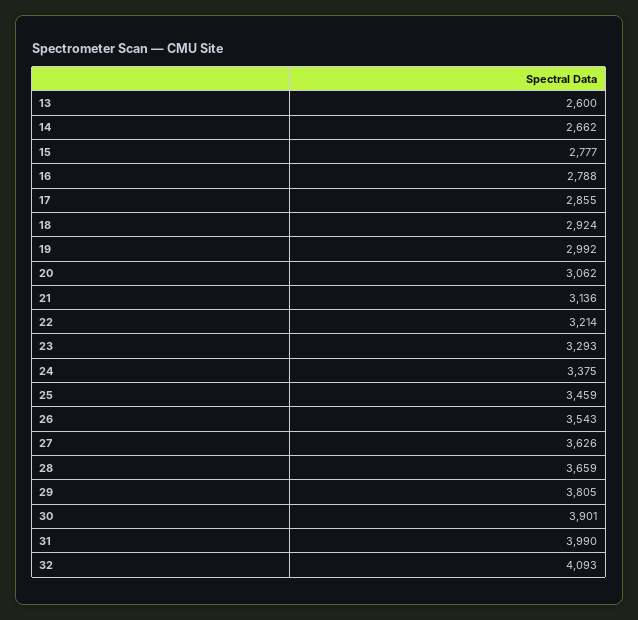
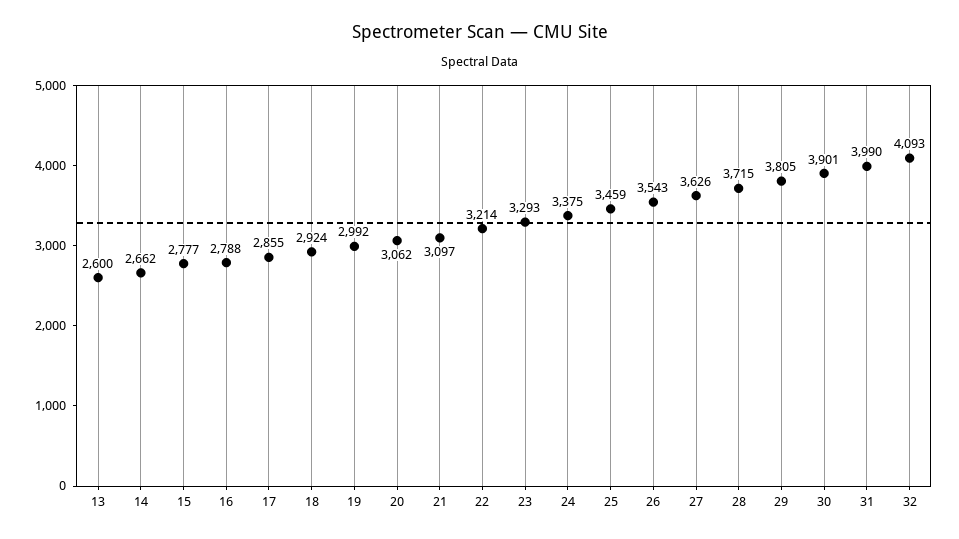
  {
    "13": 2600,
    "14": 2662,
    "15": 2777,
    "16": 2788,
    "17": 2855,
    "18": 2924,
    "19": 2992,
    "20": 3062,
-   "21": 3136,
+   "21": 3097,
    "22": 3214,
    "23": 3293,
    "24": 3375,
    "25": 3459,
    "26": 3543,
    "27": 3626,
-   "28": 3659,
+   "28": 3715,
    "29": 3805,
    "30": 3901,
    "31": 3990,
    "32": 4093
  }

